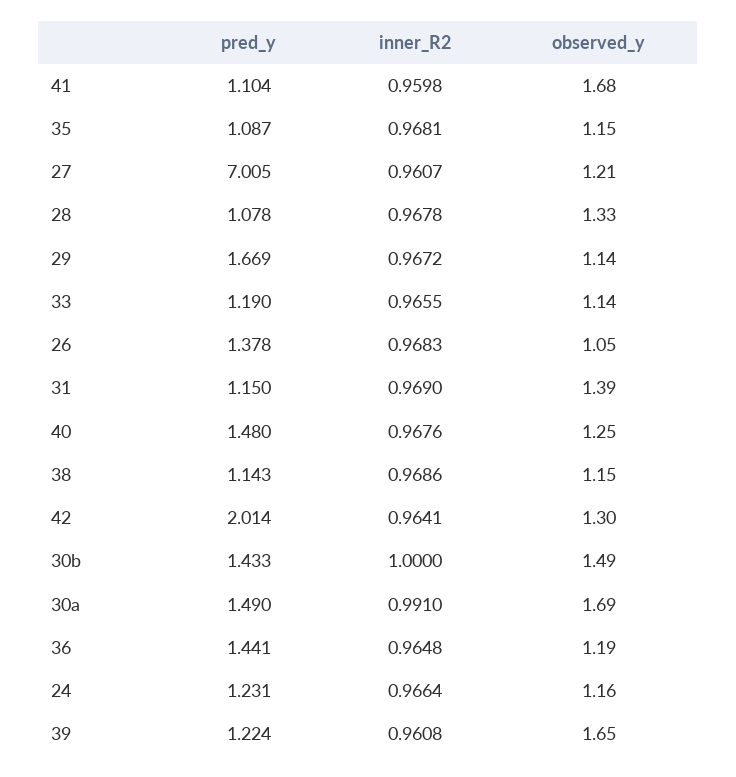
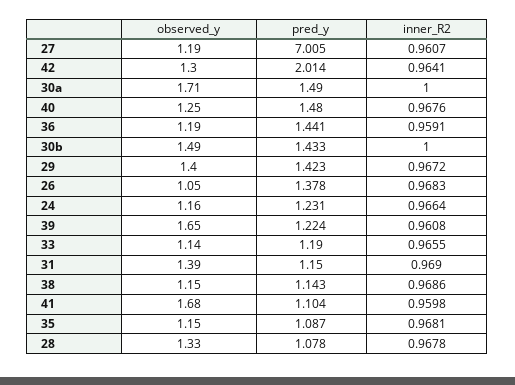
  {
    "pred_y": {
      "41": 1.104,
      "35": 1.087,
      "27": 7.005,
      "28": 1.078,
-     "29": 1.669,
+     "29": 1.423,
      "33": 1.19,
      "26": 1.378,
      "31": 1.15,
      "40": 1.48,
      "38": 1.143,
      "42": 2.014,
      "30b": 1.433,
      "30a": 1.49,
      "36": 1.441,
      "24": 1.231,
      "39": 1.224
    },
    "inner_R2": {
      "41": 0.9598,
      "35": 0.9681,
      "27": 0.9607,
      "28": 0.9678,
      "29": 0.9672,
      "33": 0.9655,
      "26": 0.9683,
      "31": 0.969,
      "40": 0.9676,
      "38": 0.9686,
      "42": 0.9641,
      "30b": 1,
-     "30a": 0.991,
+     "30a": 1,
-     "36": 0.9648,
+     "36": 0.9591,
      "24": 0.9664,
      "39": 0.9608
    },
    "observed_y": {
      "41": 1.68,
      "35": 1.15,
-     "27": 1.21,
+     "27": 1.19,
      "28": 1.33,
-     "29": 1.14,
+     "29": 1.4,
      "33": 1.14,
      "26": 1.05,
      "31": 1.39,
      "40": 1.25,
      "38": 1.15,
      "42": 1.3,
      "30b": 1.49,
-     "30a": 1.69,
+     "30a": 1.71,
      "36": 1.19,
      "24": 1.16,
      "39": 1.65
    }
  }

